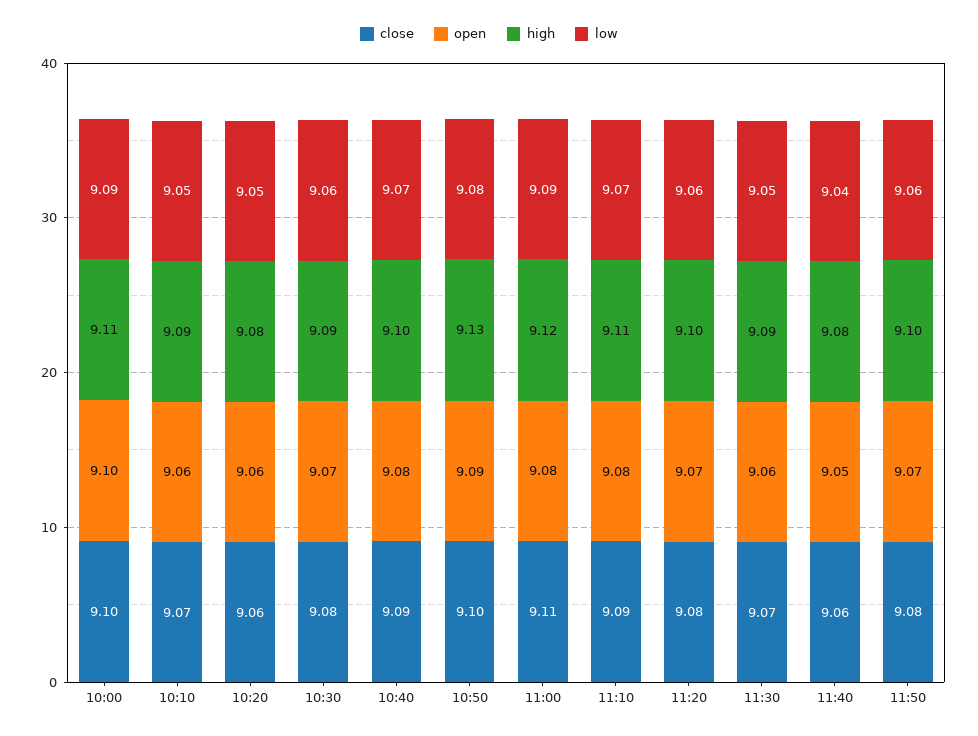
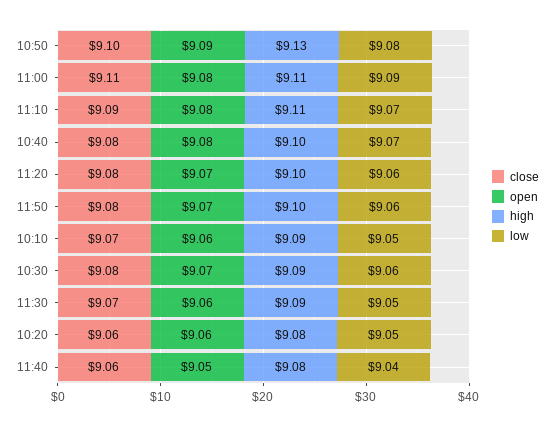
  {
    "close": {
-     "10:00": 9.1,
      "10:10": 9.07,
      "10:20": 9.06,
      "10:30": 9.08,
-     "10:40": 9.09,
+     "10:40": 9.08,
      "10:50": 9.1,
      "11:00": 9.11,
      "11:10": 9.09,
      "11:20": 9.08,
      "11:30": 9.07,
      "11:40": 9.06,
      "11:50": 9.08
    },
    "open": {
-     "10:00": 9.1,
      "10:10": 9.06,
      "10:20": 9.06,
      "10:30": 9.07,
      "10:40": 9.08,
      "10:50": 9.09,
      "11:00": 9.08,
      "11:10": 9.08,
      "11:20": 9.07,
      "11:30": 9.06,
      "11:40": 9.05,
      "11:50": 9.07
    },
    "high": {
-     "10:00": 9.11,
      "10:10": 9.09,
      "10:20": 9.08,
      "10:30": 9.09,
      "10:40": 9.1,
      "10:50": 9.13,
-     "11:00": 9.12,
+     "11:00": 9.11,
      "11:10": 9.11,
      "11:20": 9.1,
      "11:30": 9.09,
      "11:40": 9.08,
      "11:50": 9.1
    },
    "low": {
-     "10:00": 9.09,
      "10:10": 9.05,
      "10:20": 9.05,
      "10:30": 9.06,
      "10:40": 9.07,
      "10:50": 9.08,
      "11:00": 9.09,
      "11:10": 9.07,
      "11:20": 9.06,
      "11:30": 9.05,
      "11:40": 9.04,
      "11:50": 9.06
    }
  }

